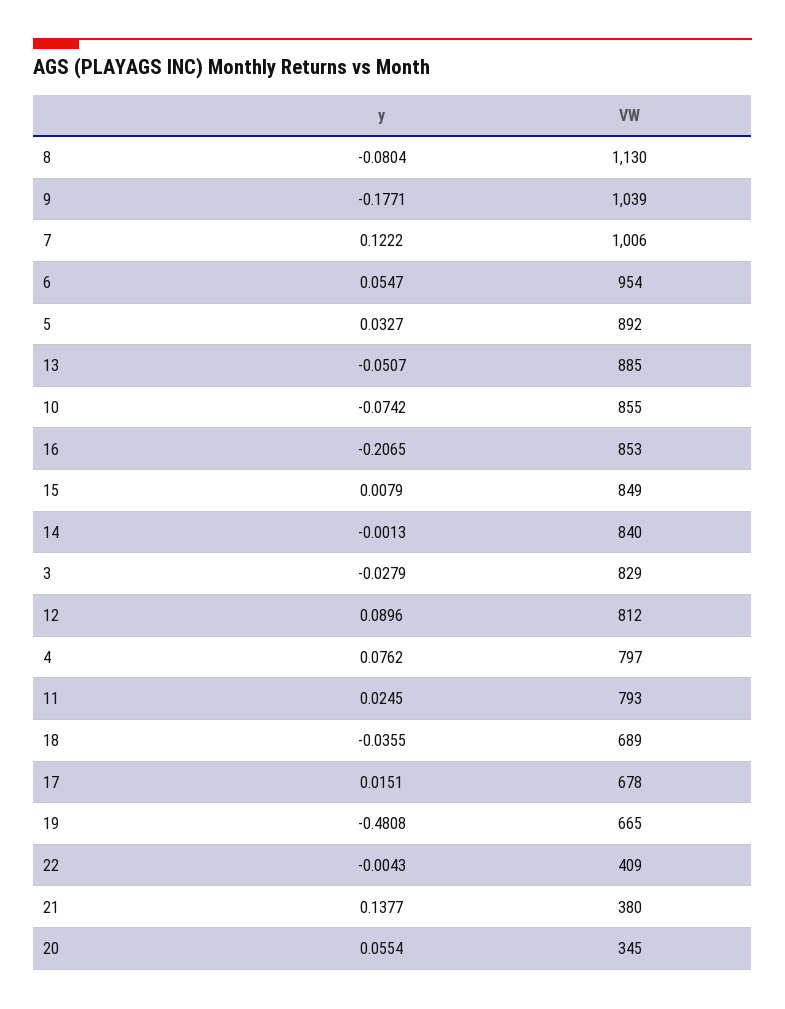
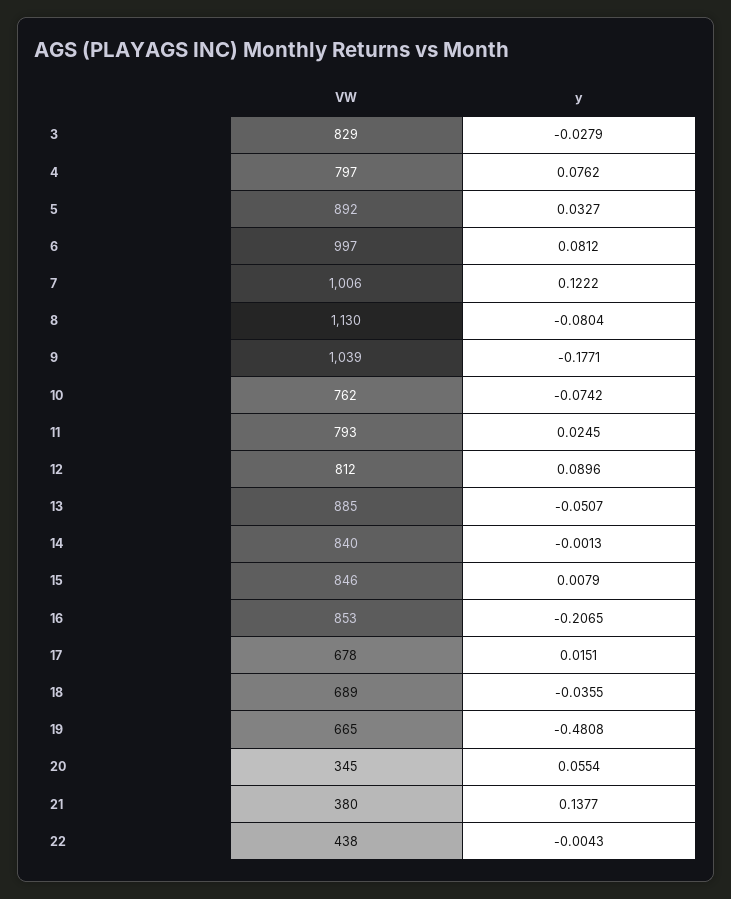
  {
    "y": {
      "8": -0.0804,
      "9": -0.1771,
      "7": 0.1222,
-     "6": 0.0547,
+     "6": 0.0812,
      "5": 0.0327,
      "13": -0.0507,
      "10": -0.0742,
      "16": -0.2065,
      "15": 0.0079,
      "14": -0.0013,
      "3": -0.0279,
      "12": 0.0896,
      "4": 0.0762,
      "11": 0.0245,
      "18": -0.0355,
      "17": 0.0151,
      "19": -0.4808,
      "22": -0.0043,
      "21": 0.1377,
      "20": 0.0554
    },
    "VW": {
      "8": 1130,
      "9": 1039,
      "7": 1006,
-     "6": 954,
+     "6": 997,
      "5": 892,
      "13": 885,
-     "10": 855,
+     "10": 762,
      "16": 853,
-     "15": 849,
+     "15": 846,
      "14": 840,
      "3": 829,
      "12": 812,
      "4": 797,
      "11": 793,
      "18": 689,
      "17": 678,
      "19": 665,
-     "22": 409,
+     "22": 438,
      "21": 380,
      "20": 345
    }
  }

